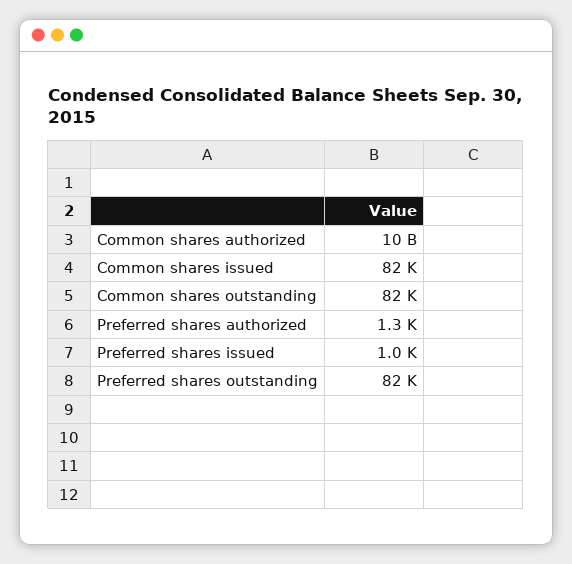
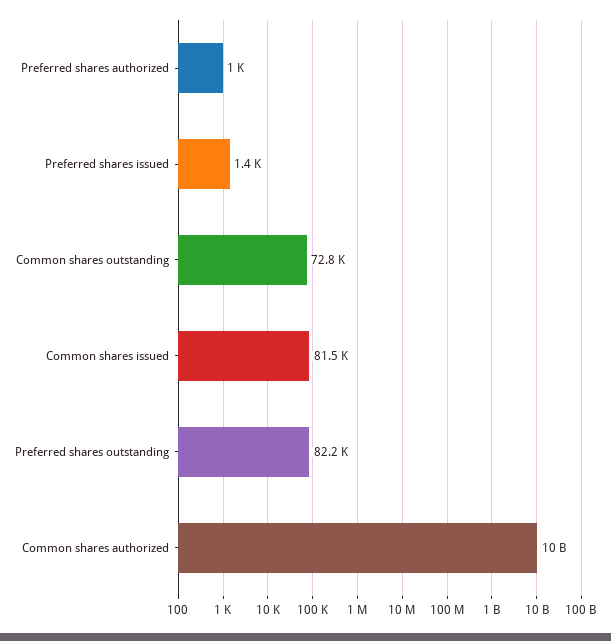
  {
    "Common shares authorized": 10000000000,
    "Common shares issued": 81500,
-   "Common shares outstanding": 82000,
+   "Common shares outstanding": 72800,
-   "Preferred shares authorized": 1300,
+   "Preferred shares authorized": 1000,
-   "Preferred shares issued": 1000,
+   "Preferred shares issued": 1400,
    "Preferred shares outstanding": 82200
  }

